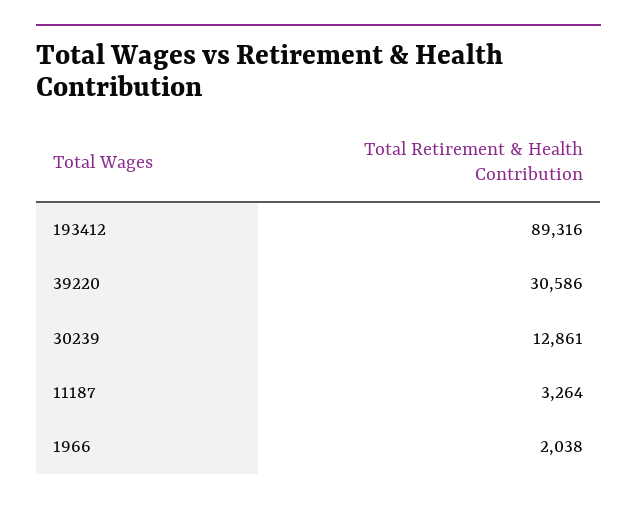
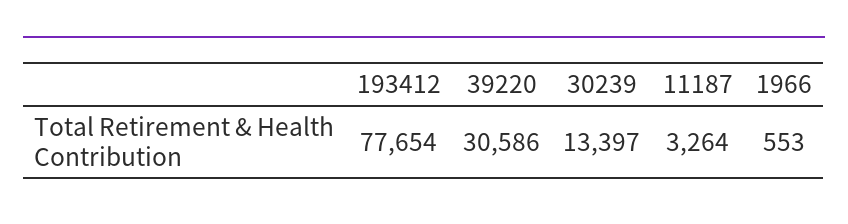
  {
-   "193412": 89316,
+   "193412": 77654,
    "39220": 30586,
-   "30239": 12861,
+   "30239": 13397,
    "11187": 3264,
-   "1966": 2038
+   "1966": 553
  }

